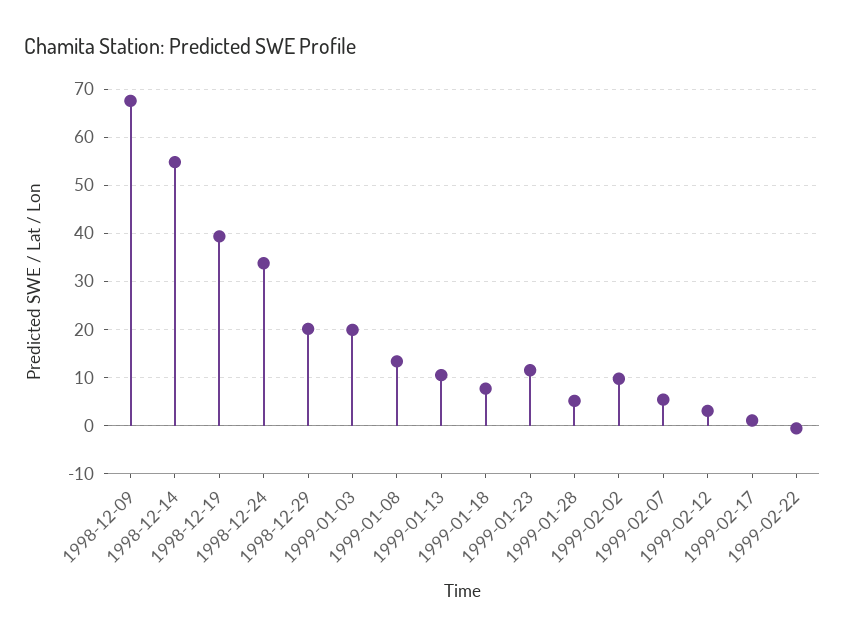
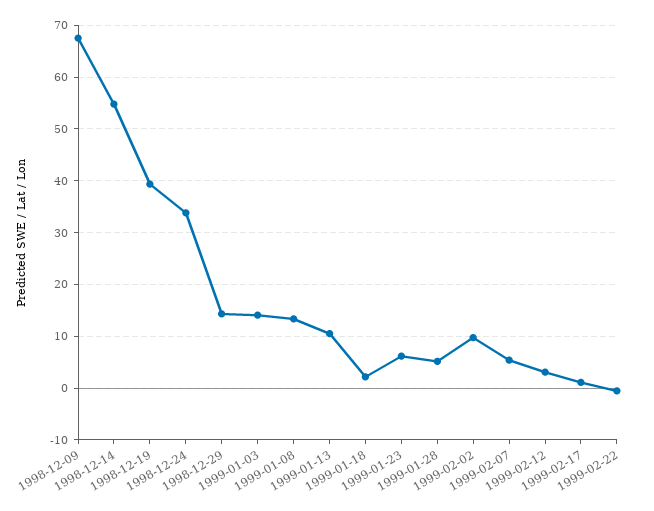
  {
    "1998-12-09": 68,
    "1998-12-14": 54,
    "1998-12-19": 40,
    "1998-12-24": 34,
-   "1998-12-29": 20,
+   "1998-12-29": 14,
-   "1999-01-03": 20,
+   "1999-01-03": 14,
    "1999-01-08": 14,
    "1999-01-13": 10,
-   "1999-01-18": 8,
+   "1999-01-18": 2,
-   "1999-01-23": 12,
+   "1999-01-23": 6,
    "1999-01-28": 6,
    "1999-02-02": 10,
    "1999-02-07": 6,
    "1999-02-12": 4,
    "1999-02-17": 2,
    "1999-02-22": 0
  }

